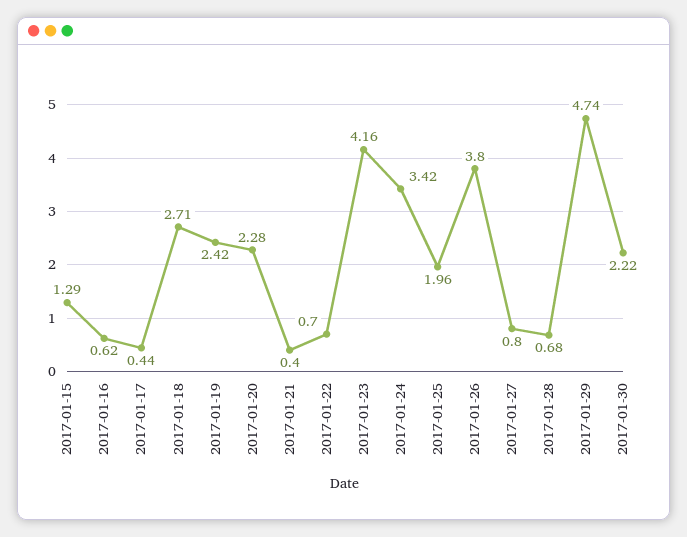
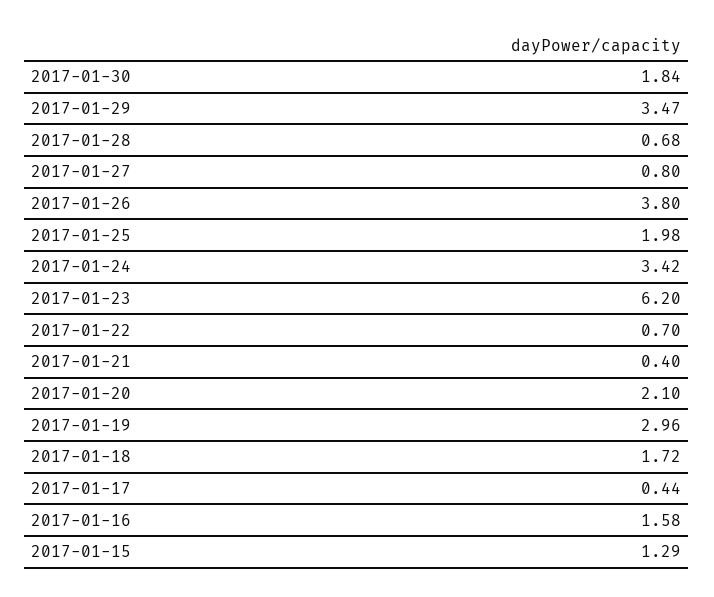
  {
    "2017-01-15": 1.29,
-   "2017-01-16": 0.62,
+   "2017-01-16": 1.58,
    "2017-01-17": 0.44,
-   "2017-01-18": 2.71,
+   "2017-01-18": 1.72,
-   "2017-01-19": 2.42,
+   "2017-01-19": 2.96,
-   "2017-01-20": 2.28,
+   "2017-01-20": 2.1,
    "2017-01-21": 0.4,
    "2017-01-22": 0.7,
-   "2017-01-23": 4.16,
+   "2017-01-23": 6.2,
    "2017-01-24": 3.42,
-   "2017-01-25": 1.96,
+   "2017-01-25": 1.98,
    "2017-01-26": 3.8,
    "2017-01-27": 0.8,
    "2017-01-28": 0.68,
-   "2017-01-29": 4.74,
+   "2017-01-29": 3.47,
-   "2017-01-30": 2.22
+   "2017-01-30": 1.84
  }

